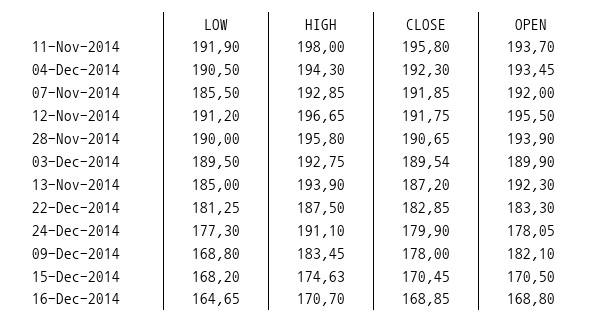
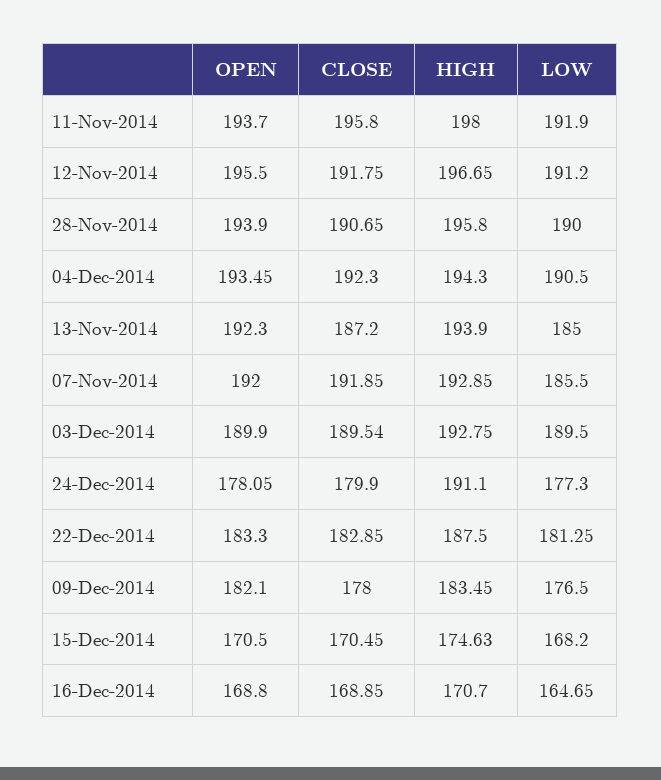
  {
    "LOW": {
      "11-Nov-2014": 191.9,
      "04-Dec-2014": 190.5,
      "07-Nov-2014": 185.5,
      "12-Nov-2014": 191.2,
      "28-Nov-2014": 190,
      "03-Dec-2014": 189.5,
      "13-Nov-2014": 185,
      "22-Dec-2014": 181.25,
      "24-Dec-2014": 177.3,
-     "09-Dec-2014": 168.8,
+     "09-Dec-2014": 176.5,
      "15-Dec-2014": 168.2,
      "16-Dec-2014": 164.65
    },
    "HIGH": {
      "11-Nov-2014": 198,
      "04-Dec-2014": 194.3,
      "07-Nov-2014": 192.85,
      "12-Nov-2014": 196.65,
      "28-Nov-2014": 195.8,
      "03-Dec-2014": 192.75,
      "13-Nov-2014": 193.9,
      "22-Dec-2014": 187.5,
      "24-Dec-2014": 191.1,
      "09-Dec-2014": 183.45,
      "15-Dec-2014": 174.63,
      "16-Dec-2014": 170.7
    },
    "CLOSE": {
      "11-Nov-2014": 195.8,
      "04-Dec-2014": 192.3,
      "07-Nov-2014": 191.85,
      "12-Nov-2014": 191.75,
      "28-Nov-2014": 190.65,
      "03-Dec-2014": 189.54,
      "13-Nov-2014": 187.2,
      "22-Dec-2014": 182.85,
      "24-Dec-2014": 179.9,
      "09-Dec-2014": 178,
      "15-Dec-2014": 170.45,
      "16-Dec-2014": 168.85
    },
    "OPEN": {
      "11-Nov-2014": 193.7,
      "04-Dec-2014": 193.45,
      "07-Nov-2014": 192,
      "12-Nov-2014": 195.5,
      "28-Nov-2014": 193.9,
      "03-Dec-2014": 189.9,
      "13-Nov-2014": 192.3,
      "22-Dec-2014": 183.3,
      "24-Dec-2014": 178.05,
      "09-Dec-2014": 182.1,
      "15-Dec-2014": 170.5,
      "16-Dec-2014": 168.8
    }
  }

